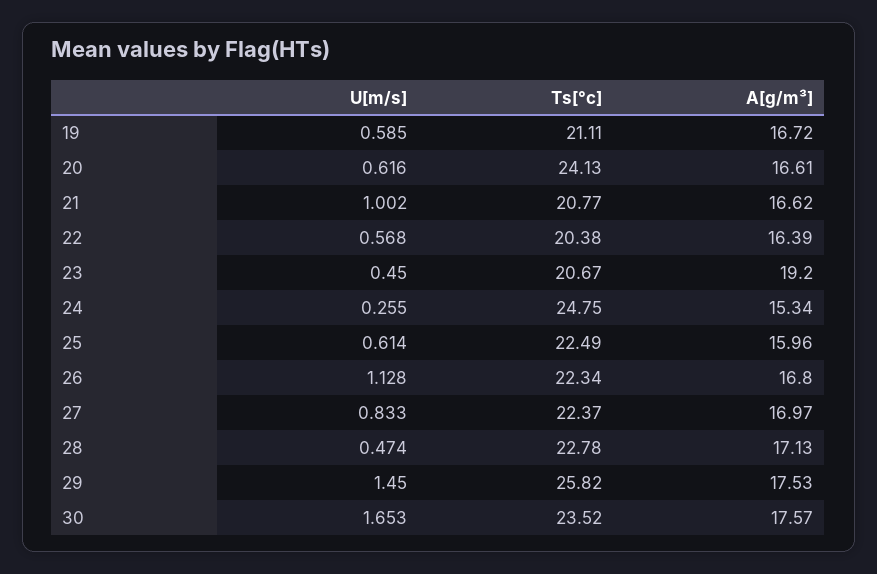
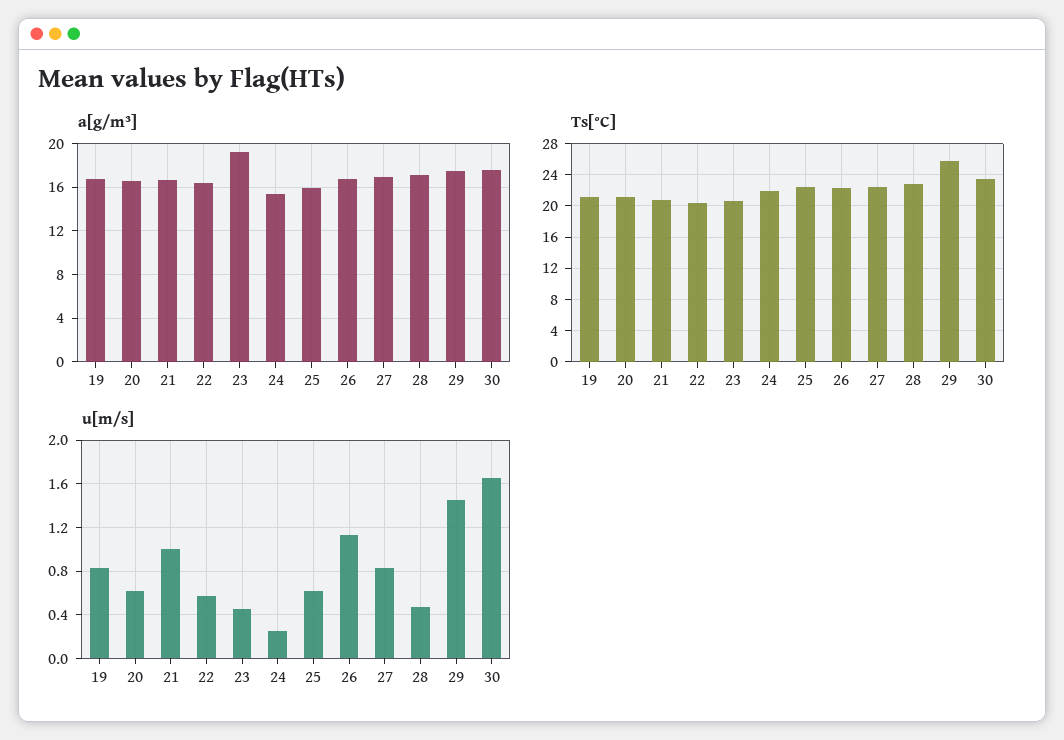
  {
    "U[m/s]": {
-     "19": 0.585,
+     "19": 0.8,
      "20": 0.616,
      "21": 1.002,
      "22": 0.568,
      "23": 0.45,
      "24": 0.255,
      "25": 0.614,
      "26": 1.128,
      "27": 0.833,
      "28": 0.474,
      "29": 1.45,
      "30": 1.653
    },
    "Ts[°c]": {
      "19": 21.11,
-     "20": 24.13,
+     "20": 21,
      "21": 20.77,
      "22": 20.38,
      "23": 20.67,
-     "24": 24.75,
+     "24": 22,
      "25": 22.49,
      "26": 22.34,
      "27": 22.37,
      "28": 22.78,
      "29": 25.82,
      "30": 23.52
    },
    "A[g/m³]": {
      "19": 16.72,
      "20": 16.61,
      "21": 16.62,
      "22": 16.39,
      "23": 19.2,
      "24": 15.34,
      "25": 15.96,
      "26": 16.8,
      "27": 16.97,
      "28": 17.13,
      "29": 17.53,
      "30": 17.57
    }
  }

